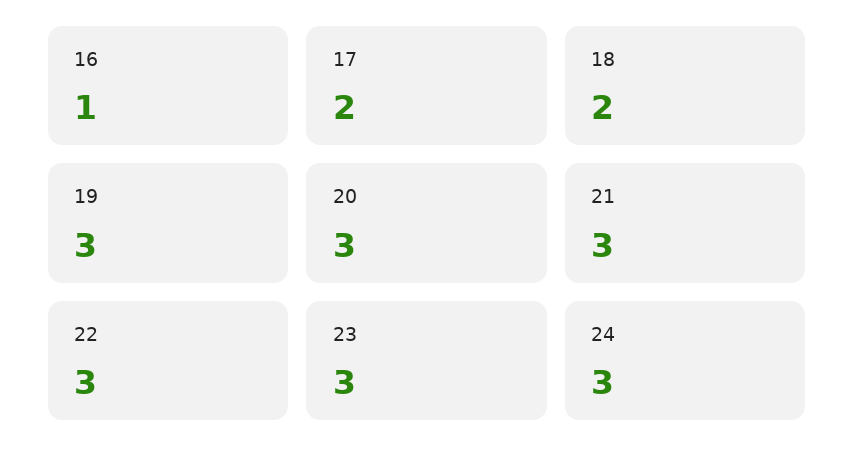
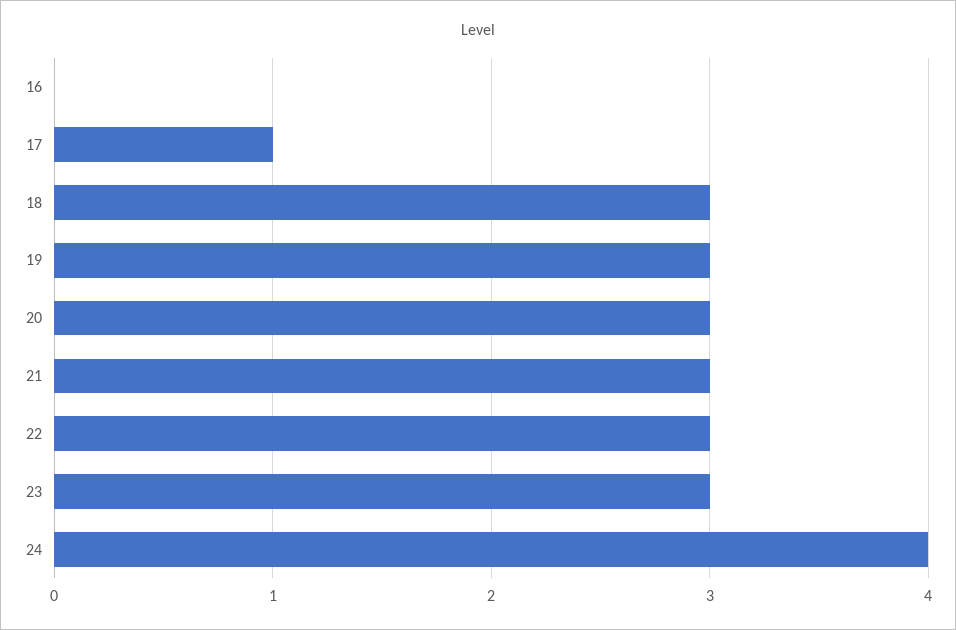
  {
-   "16": 1,
+   "16": 0,
-   "17": 2,
+   "17": 1,
-   "18": 2,
+   "18": 3,
    "19": 3,
    "20": 3,
    "21": 3,
    "22": 3,
    "23": 3,
-   "24": 3
+   "24": 4
  }

